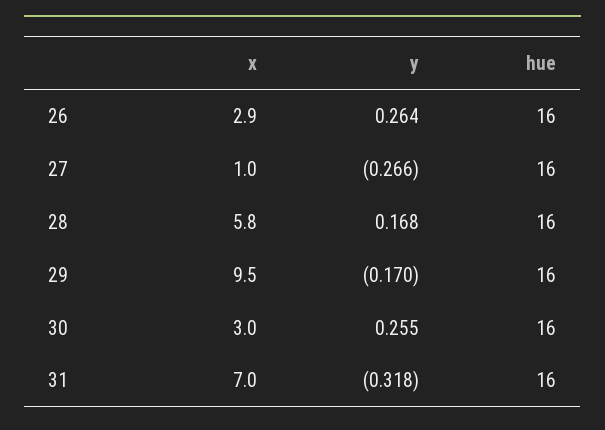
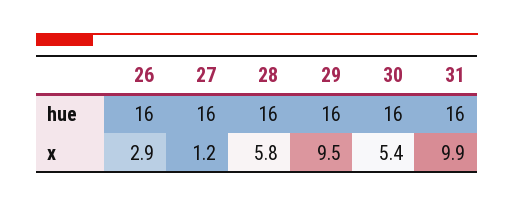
  {
    "x": {
      "26": 2.9,
-     "27": 1,
+     "27": 1.2,
      "28": 5.8,
      "29": 9.5,
-     "30": 3,
+     "30": 5.4,
-     "31": 7
+     "31": 9.9
    },
-   "y": {
-     "26": 0.264,
-     "27": -0.266,
-     "28": 0.168,
-     "29": -0.17,
-     "30": 0.255,
-     "31": -0.318
-   },
    "hue": {
      "26": 16,
      "27": 16,
      "28": 16,
      "29": 16,
      "30": 16,
      "31": 16
    }
  }

